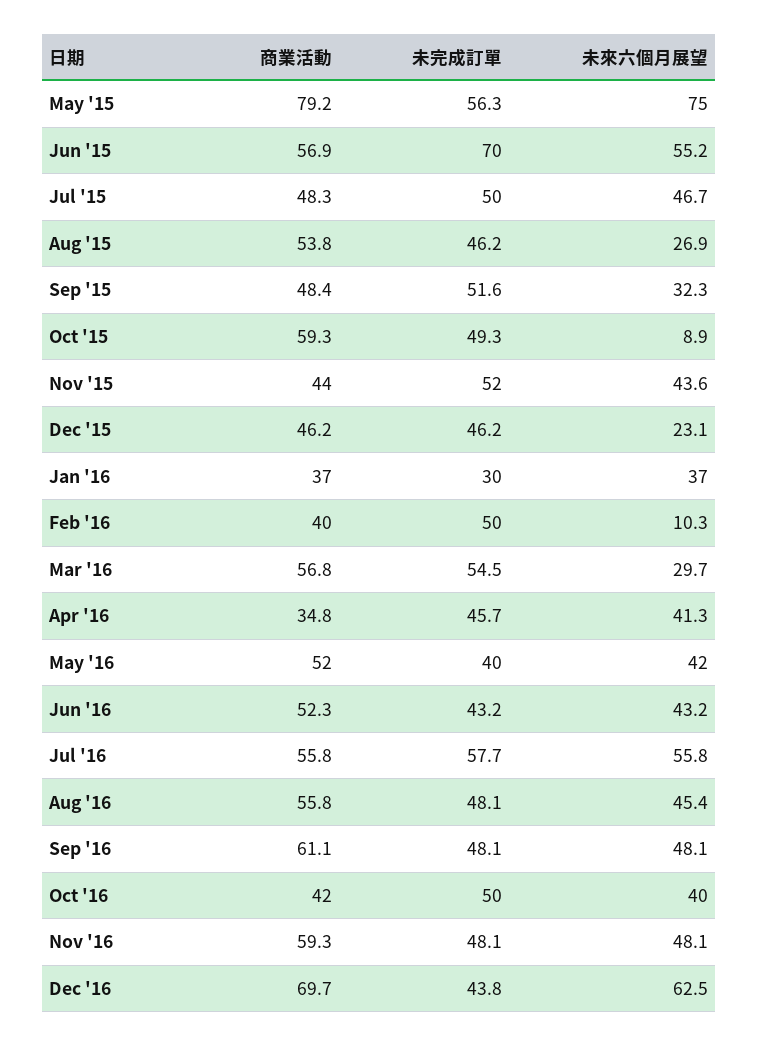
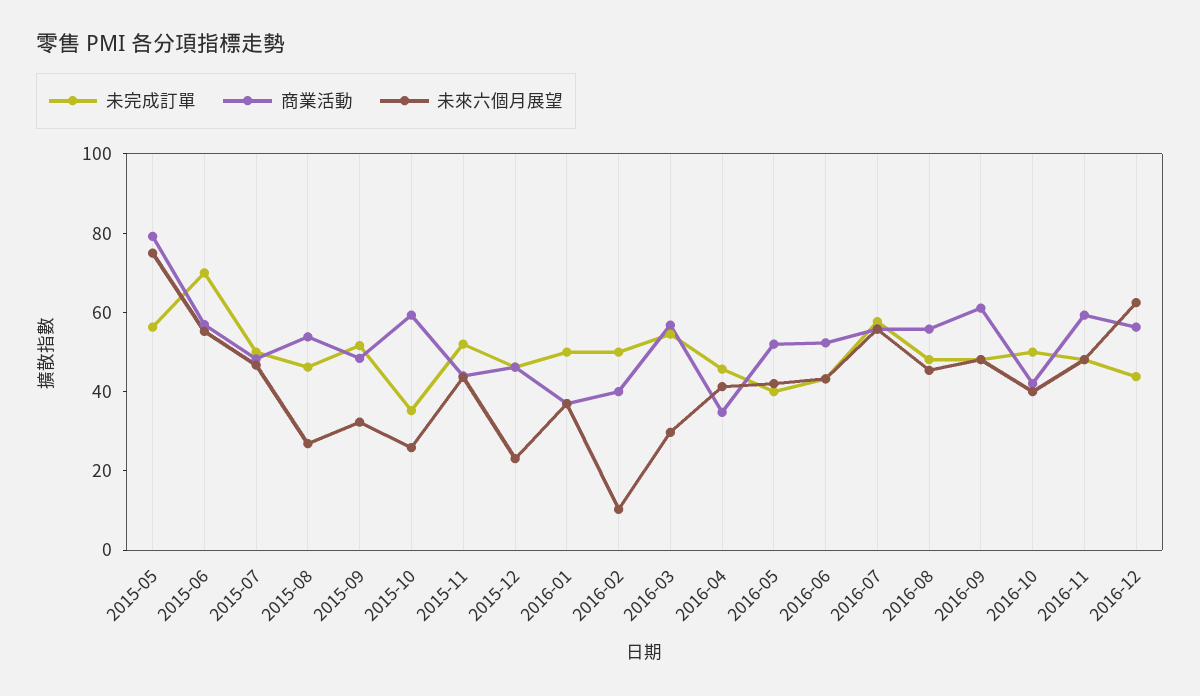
  {
    "商業活動": {
      "May '15": 79.2,
      "Jun '15": 56.9,
      "Jul '15": 48.3,
      "Aug '15": 53.8,
      "Sep '15": 48.4,
      "Oct '15": 59.3,
      "Nov '15": 44,
      "Dec '15": 46.2,
      "Jan '16": 37,
      "Feb '16": 40,
      "Mar '16": 56.8,
      "Apr '16": 34.8,
      "May '16": 52,
      "Jun '16": 52.3,
      "Jul '16": 55.8,
      "Aug '16": 55.8,
      "Sep '16": 61.1,
      "Oct '16": 42,
      "Nov '16": 59.3,
-     "Dec '16": 69.7
+     "Dec '16": 55
    },
    "未完成訂單": {
      "May '15": 56.3,
      "Jun '15": 70,
      "Jul '15": 50,
      "Aug '15": 46.2,
      "Sep '15": 51.6,
-     "Oct '15": 49.3,
+     "Oct '15": 35,
      "Nov '15": 52,
      "Dec '15": 46.2,
-     "Jan '16": 30,
+     "Jan '16": 50,
      "Feb '16": 50,
      "Mar '16": 54.5,
      "Apr '16": 45.7,
      "May '16": 40,
      "Jun '16": 43.2,
      "Jul '16": 57.7,
      "Aug '16": 48.1,
      "Sep '16": 48.1,
      "Oct '16": 50,
      "Nov '16": 48.1,
      "Dec '16": 43.8
    },
    "未來六個月展望": {
      "May '15": 75,
      "Jun '15": 55.2,
      "Jul '15": 46.7,
      "Aug '15": 26.9,
      "Sep '15": 32.3,
-     "Oct '15": 8.9,
+     "Oct '15": 25,
      "Nov '15": 43.6,
      "Dec '15": 23.1,
      "Jan '16": 37,
      "Feb '16": 10.3,
      "Mar '16": 29.7,
      "Apr '16": 41.3,
      "May '16": 42,
      "Jun '16": 43.2,
      "Jul '16": 55.8,
      "Aug '16": 45.4,
      "Sep '16": 48.1,
      "Oct '16": 40,
      "Nov '16": 48.1,
      "Dec '16": 62.5
    }
  }

